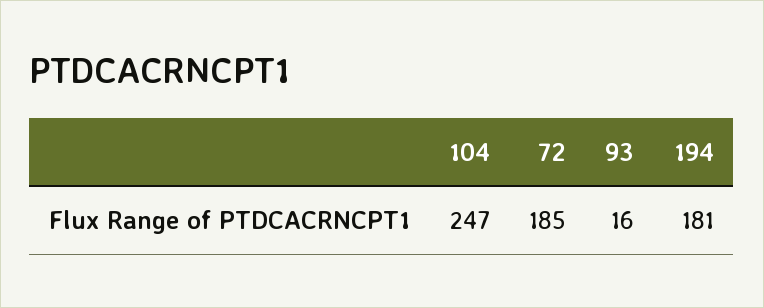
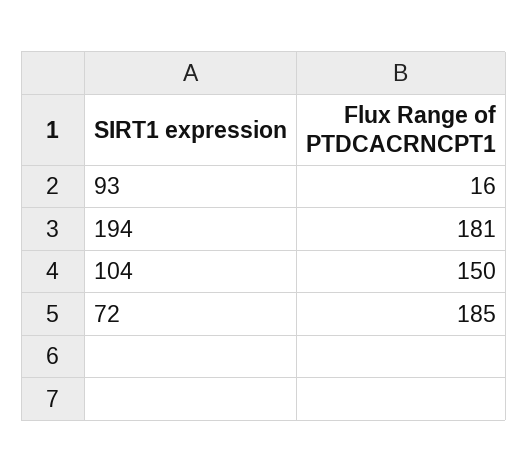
  {
-   "104": 247,
+   "104": 150,
    "72": 185,
    "93": 16,
    "194": 181
  }

